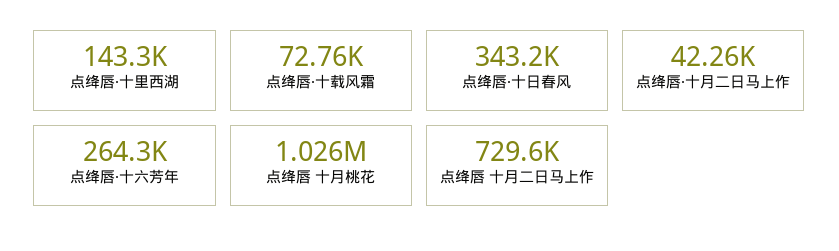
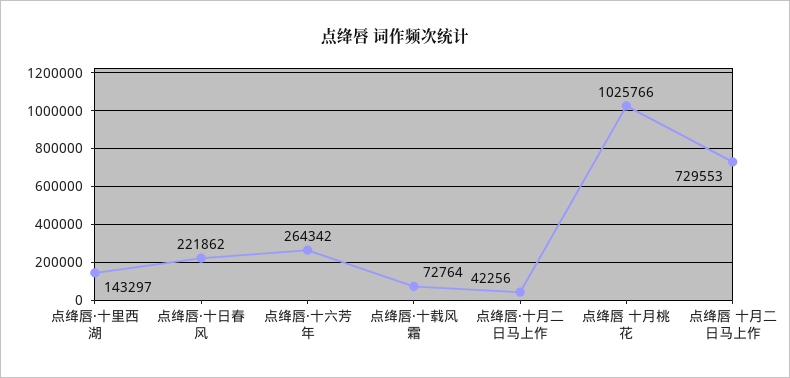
  {
    "点绛唇·十里西湖": 143297,
    "点绛唇·十载风霜": 72764,
-   "点绛唇·十日春风": 343200,
+   "点绛唇·十日春风": 221862,
    "点绛唇·十月二日马上作": 42256,
    "点绛唇·十六芳年": 264342,
    "点绛唇 十月桃花": 1025766,
    "点绛唇 十月二日马上作": 729553
  }

